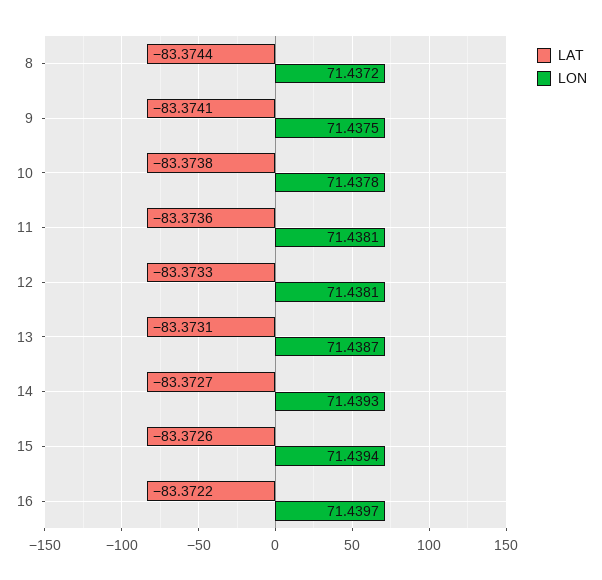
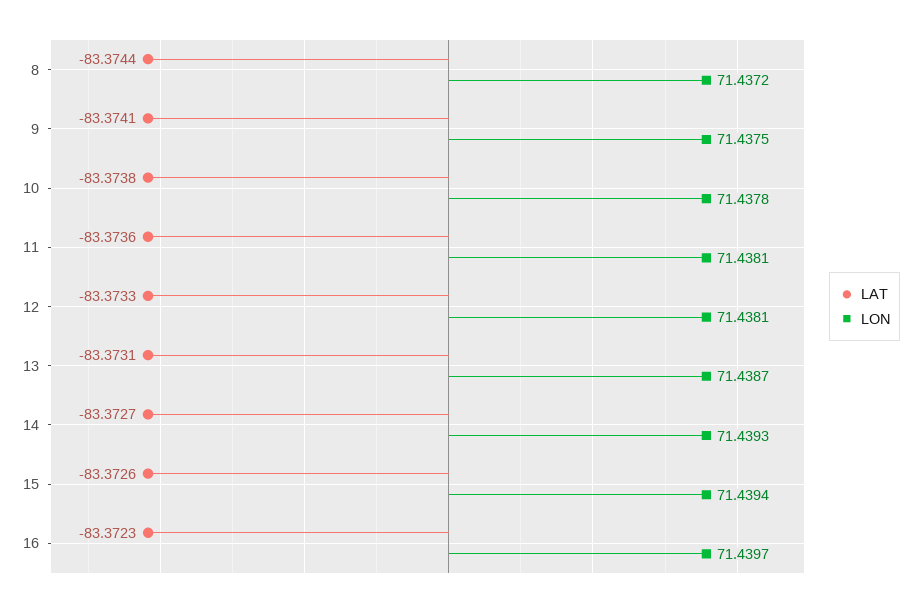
  {
    "LAT": {
      "8": -83.3744,
      "9": -83.3741,
      "10": -83.3738,
      "11": -83.3736,
      "12": -83.3733,
      "13": -83.3731,
      "14": -83.3727,
      "15": -83.3726,
-     "16": -83.3722
+     "16": -83.3723
    },
    "LON": {
      "8": 71.4372,
      "9": 71.4375,
      "10": 71.4378,
      "11": 71.4381,
      "12": 71.4381,
      "13": 71.4387,
      "14": 71.4393,
      "15": 71.4394,
      "16": 71.4397
    }
  }

